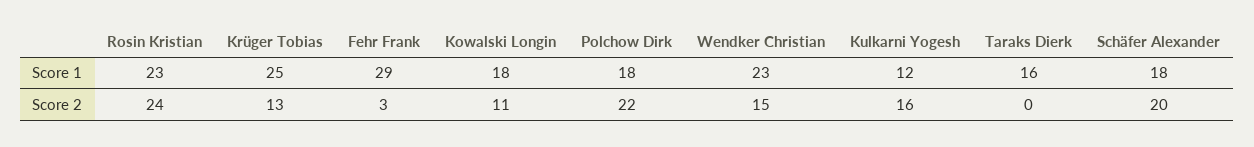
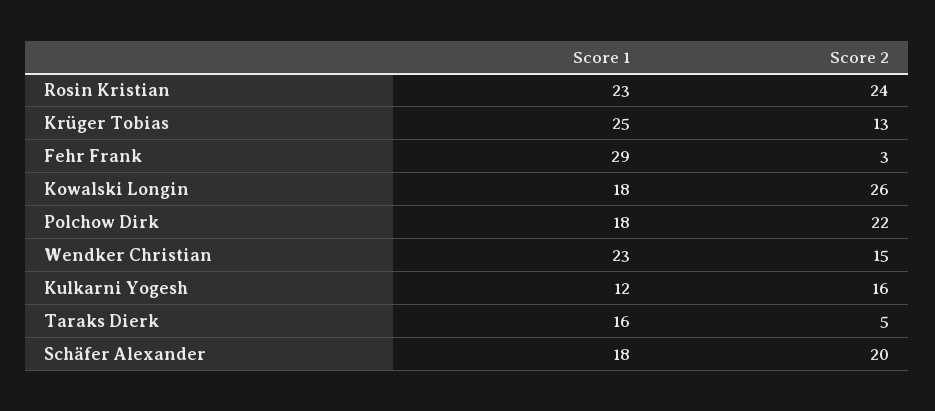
  {
    "Rosin Kristian": {
      "Score 1": 23,
      "Score 2": 24
    },
    "Krüger Tobias": {
      "Score 1": 25,
      "Score 2": 13
    },
    "Fehr Frank": {
      "Score 1": 29,
      "Score 2": 3
    },
    "Kowalski Longin": {
      "Score 1": 18,
-     "Score 2": 11
+     "Score 2": 26
    },
    "Polchow Dirk": {
      "Score 1": 18,
      "Score 2": 22
    },
    "Wendker Christian": {
      "Score 1": 23,
      "Score 2": 15
    },
    "Kulkarni Yogesh": {
      "Score 1": 12,
      "Score 2": 16
    },
    "Taraks Dierk": {
      "Score 1": 16,
-     "Score 2": 0
+     "Score 2": 5
    },
    "Schäfer Alexander": {
      "Score 1": 18,
      "Score 2": 20
    }
  }

